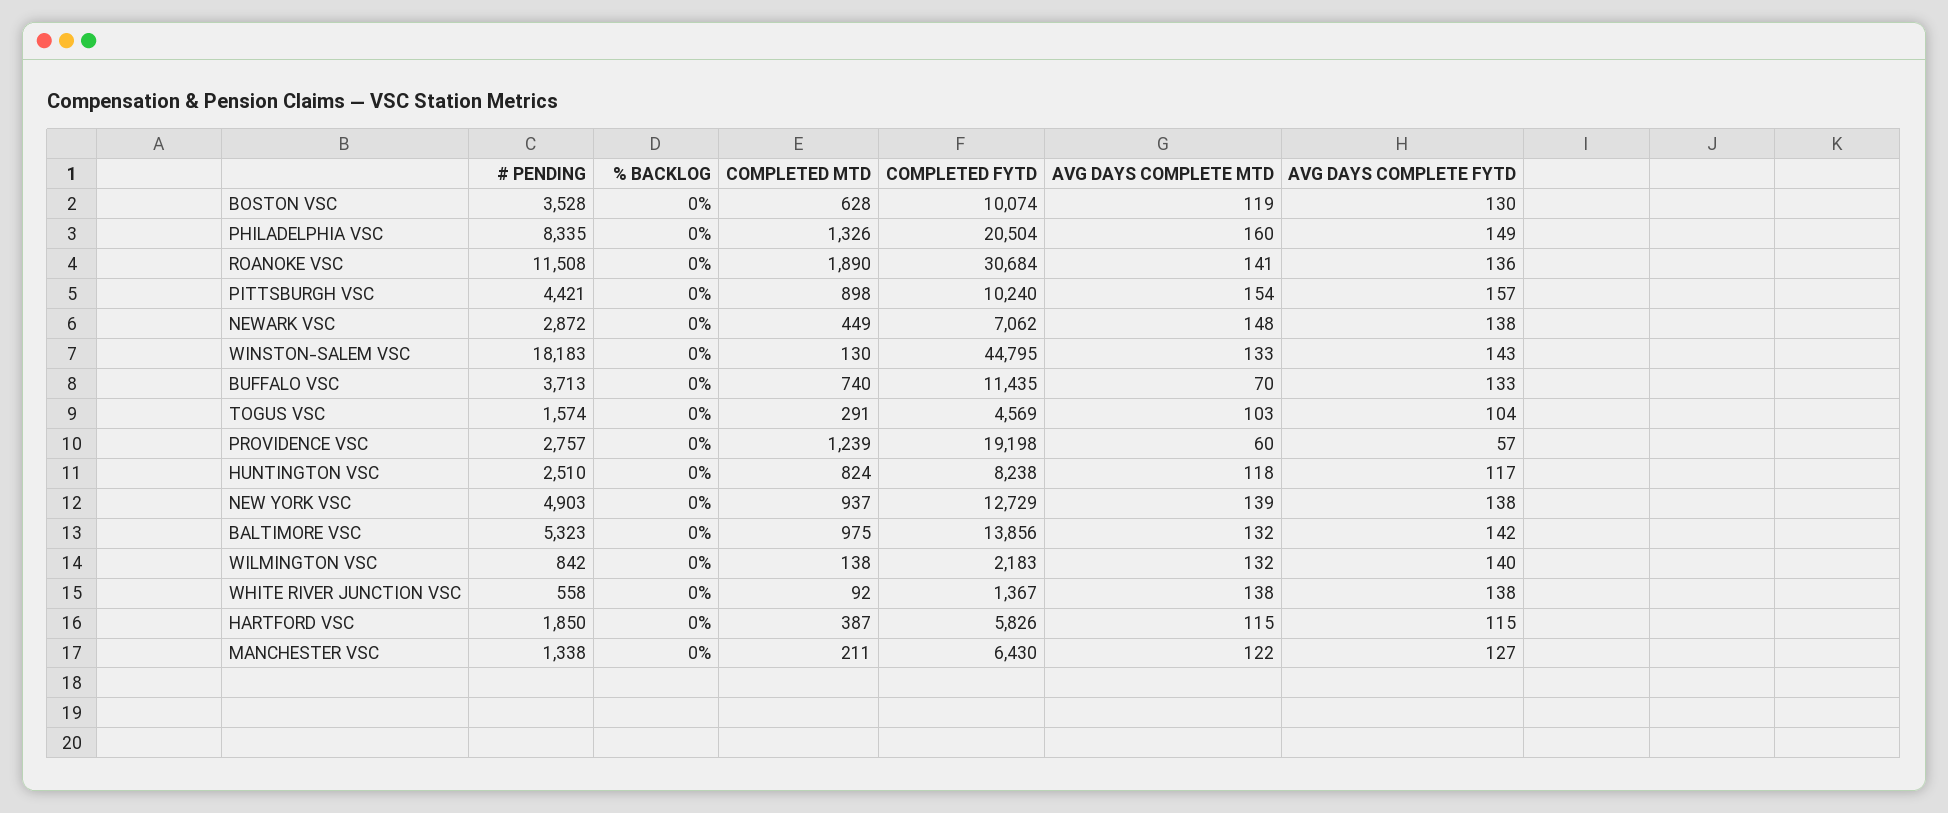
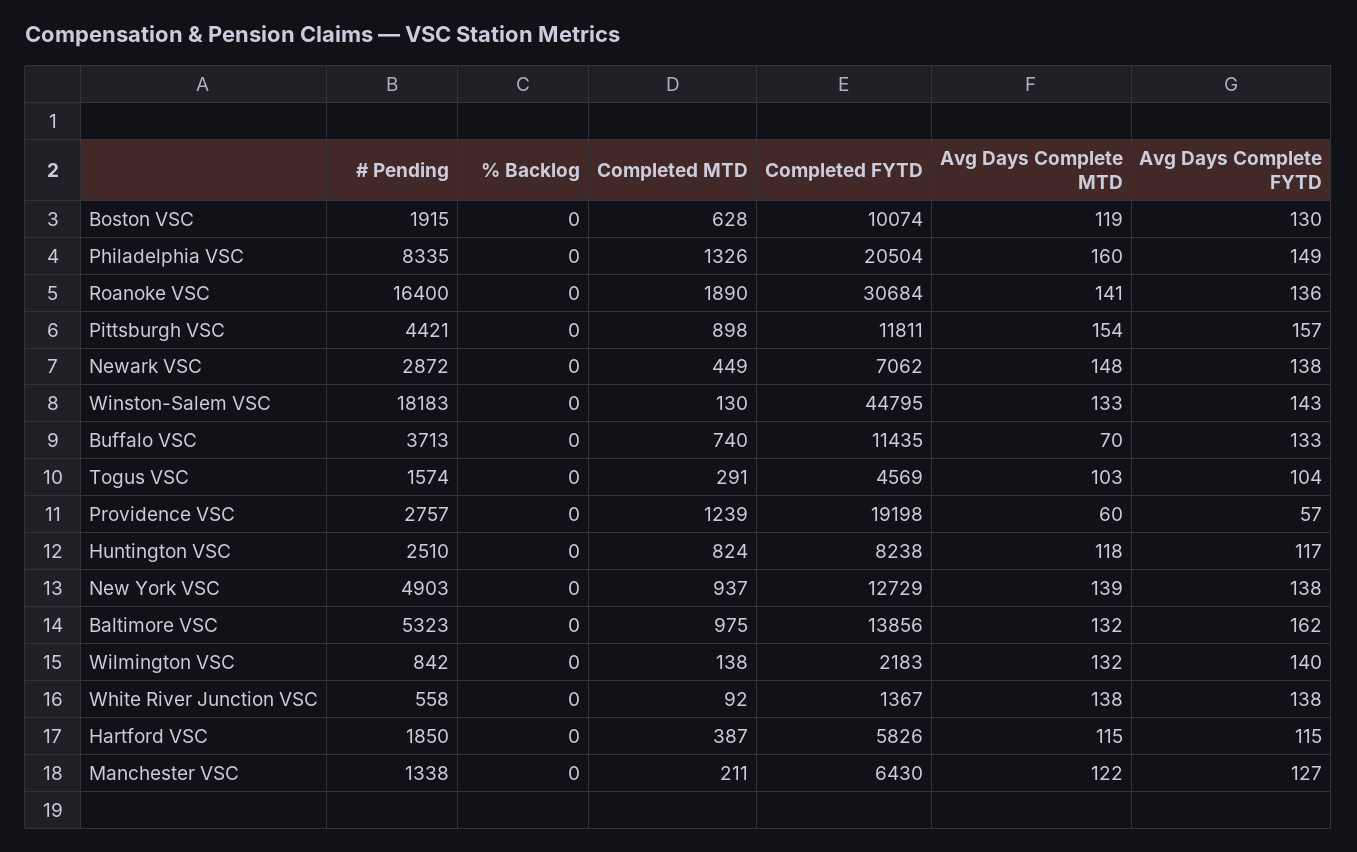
  {
    "# PENDING": {
-     "BOSTON VSC": 3528,
+     "BOSTON VSC": 1915,
      "PHILADELPHIA VSC": 8335,
-     "ROANOKE VSC": 11508,
+     "ROANOKE VSC": 16400,
      "PITTSBURGH VSC": 4421,
      "NEWARK VSC": 2872,
      "WINSTON-SALEM VSC": 18183,
      "BUFFALO VSC": 3713,
      "TOGUS VSC": 1574,
      "PROVIDENCE VSC": 2757,
      "HUNTINGTON VSC": 2510,
      "NEW YORK VSC": 4903,
      "BALTIMORE VSC": 5323,
      "WILMINGTON VSC": 842,
      "WHITE RIVER JUNCTION VSC": 558,
      "HARTFORD VSC": 1850,
      "MANCHESTER VSC": 1338
    },
    "% BACKLOG": {
      "BOSTON VSC": 0,
      "PHILADELPHIA VSC": 0,
      "ROANOKE VSC": 0,
      "PITTSBURGH VSC": 0,
      "NEWARK VSC": 0,
      "WINSTON-SALEM VSC": 0,
      "BUFFALO VSC": 0,
      "TOGUS VSC": 0,
      "PROVIDENCE VSC": 0,
      "HUNTINGTON VSC": 0,
      "NEW YORK VSC": 0,
      "BALTIMORE VSC": 0,
      "WILMINGTON VSC": 0,
      "WHITE RIVER JUNCTION VSC": 0,
      "HARTFORD VSC": 0,
      "MANCHESTER VSC": 0
    },
    "COMPLETED MTD": {
      "BOSTON VSC": 628,
      "PHILADELPHIA VSC": 1326,
      "ROANOKE VSC": 1890,
      "PITTSBURGH VSC": 898,
      "NEWARK VSC": 449,
      "WINSTON-SALEM VSC": 130,
      "BUFFALO VSC": 740,
      "TOGUS VSC": 291,
      "PROVIDENCE VSC": 1239,
      "HUNTINGTON VSC": 824,
      "NEW YORK VSC": 937,
      "BALTIMORE VSC": 975,
      "WILMINGTON VSC": 138,
      "WHITE RIVER JUNCTION VSC": 92,
      "HARTFORD VSC": 387,
      "MANCHESTER VSC": 211
    },
    "COMPLETED FYTD": {
      "BOSTON VSC": 10074,
      "PHILADELPHIA VSC": 20504,
      "ROANOKE VSC": 30684,
-     "PITTSBURGH VSC": 10240,
+     "PITTSBURGH VSC": 11811,
      "NEWARK VSC": 7062,
      "WINSTON-SALEM VSC": 44795,
      "BUFFALO VSC": 11435,
      "TOGUS VSC": 4569,
      "PROVIDENCE VSC": 19198,
      "HUNTINGTON VSC": 8238,
      "NEW YORK VSC": 12729,
      "BALTIMORE VSC": 13856,
      "WILMINGTON VSC": 2183,
      "WHITE RIVER JUNCTION VSC": 1367,
      "HARTFORD VSC": 5826,
      "MANCHESTER VSC": 6430
    },
    "AVG DAYS COMPLETE MTD": {
      "BOSTON VSC": 119,
      "PHILADELPHIA VSC": 160,
      "ROANOKE VSC": 141,
      "PITTSBURGH VSC": 154,
      "NEWARK VSC": 148,
      "WINSTON-SALEM VSC": 133,
      "BUFFALO VSC": 70,
      "TOGUS VSC": 103,
      "PROVIDENCE VSC": 60,
      "HUNTINGTON VSC": 118,
      "NEW YORK VSC": 139,
      "BALTIMORE VSC": 132,
      "WILMINGTON VSC": 132,
      "WHITE RIVER JUNCTION VSC": 138,
      "HARTFORD VSC": 115,
      "MANCHESTER VSC": 122
    },
    "AVG DAYS COMPLETE FYTD": {
      "BOSTON VSC": 130,
      "PHILADELPHIA VSC": 149,
      "ROANOKE VSC": 136,
      "PITTSBURGH VSC": 157,
      "NEWARK VSC": 138,
      "WINSTON-SALEM VSC": 143,
      "BUFFALO VSC": 133,
      "TOGUS VSC": 104,
      "PROVIDENCE VSC": 57,
      "HUNTINGTON VSC": 117,
      "NEW YORK VSC": 138,
-     "BALTIMORE VSC": 142,
+     "BALTIMORE VSC": 162,
      "WILMINGTON VSC": 140,
      "WHITE RIVER JUNCTION VSC": 138,
      "HARTFORD VSC": 115,
      "MANCHESTER VSC": 127
    }
  }

